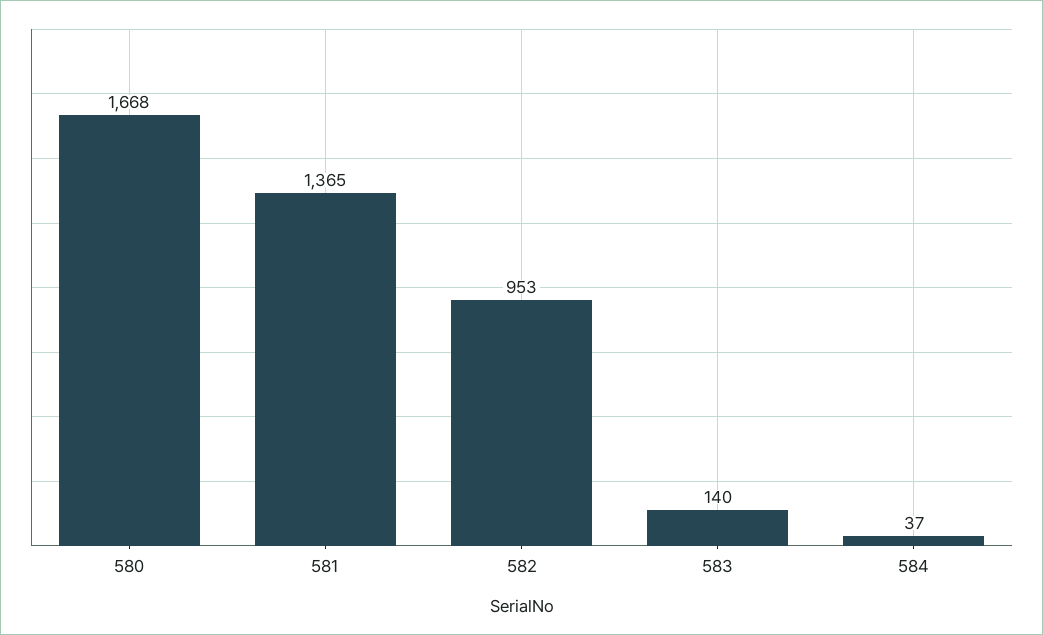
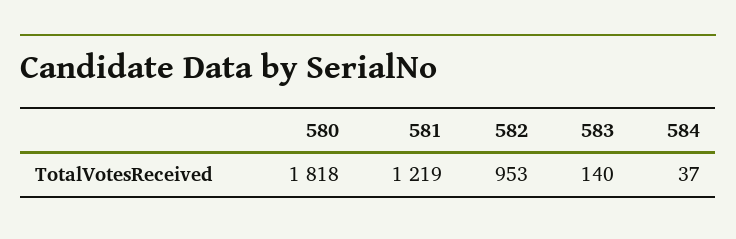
  {
-   "580": 1668,
+   "580": 1818,
-   "581": 1365,
+   "581": 1219,
    "582": 953,
    "583": 140,
    "584": 37
  }

